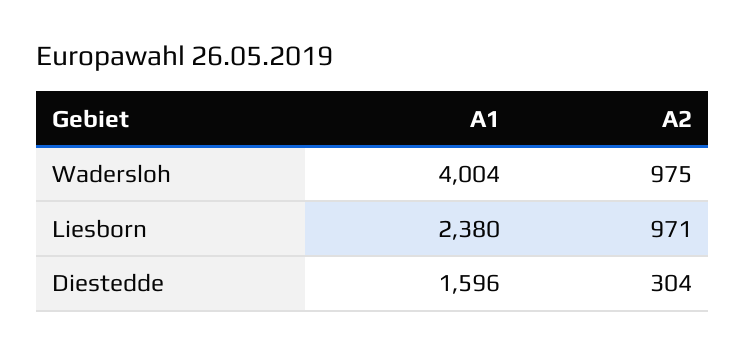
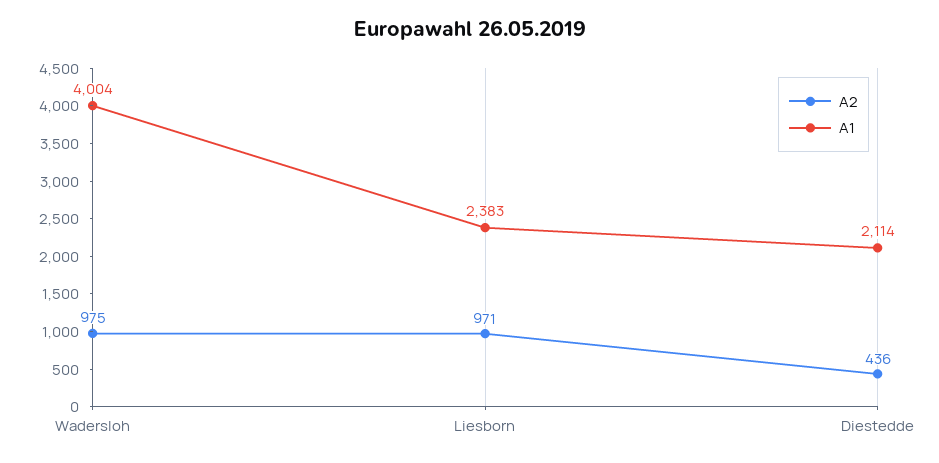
  {
    "A1": {
      "Wadersloh": 4004,
-     "Liesborn": 2380,
+     "Liesborn": 2383,
-     "Diestedde": 1596
+     "Diestedde": 2114
    },
    "A2": {
      "Wadersloh": 975,
      "Liesborn": 971,
-     "Diestedde": 304
+     "Diestedde": 436
    }
  }

